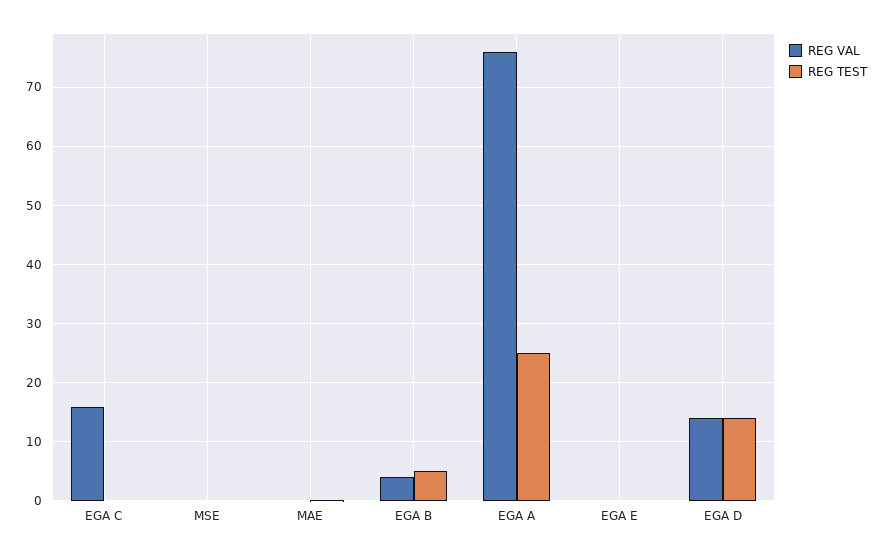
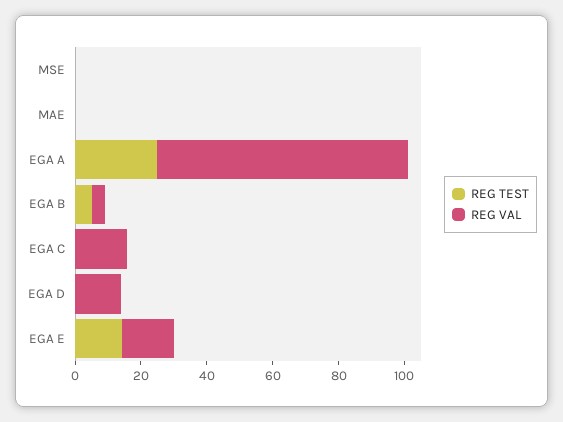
  {
    "REG VAL": {
      "EGA C": 16,
      "MSE": 0,
      "MAE": 0,
      "EGA B": 4,
      "EGA A": 76,
-     "EGA E": 0,
+     "EGA E": 15,
      "EGA D": 14
    },
    "REG TEST": {
      "EGA C": 0,
      "MSE": 0,
      "MAE": 0,
      "EGA B": 6,
      "EGA A": 26,
-     "EGA E": 0,
+     "EGA E": 15,
-     "EGA D": 14
+     "EGA D": 0
    }
  }

